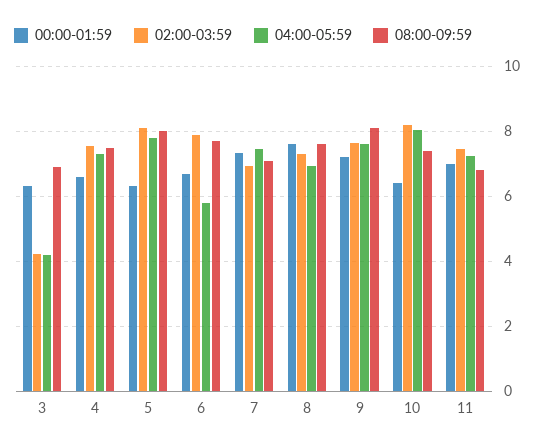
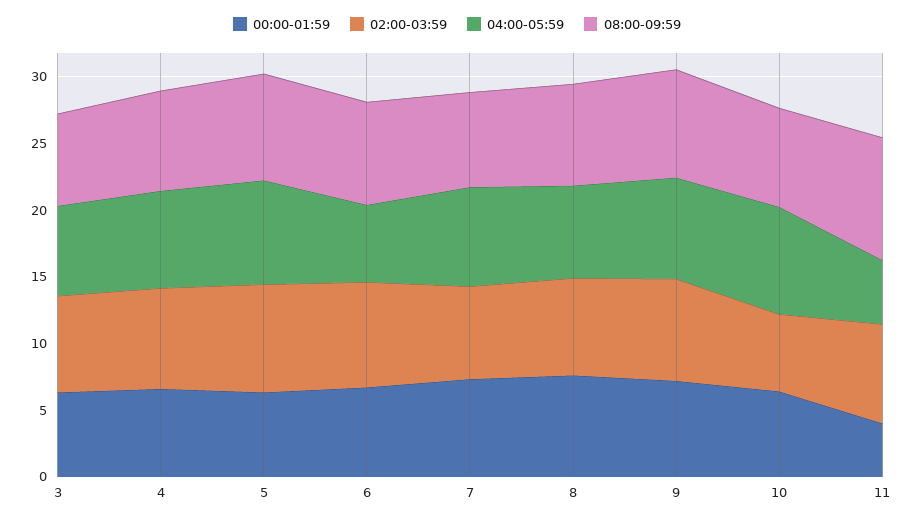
  {
    "00:00-01:59": {
      "3": 6.4,
      "4": 6.6,
      "5": 6.4,
      "6": 6.8,
      "7": 7.4,
      "8": 7.6,
      "9": 7.2,
      "10": 6.4,
-     "11": 7
+     "11": 4
    },
    "02:00-03:59": {
-     "3": 4.2,
+     "3": 7,
      "4": 7.6,
      "5": 8.2,
      "6": 8,
      "7": 7,
      "8": 7.4,
      "9": 7.6,
-     "10": 8.2,
+     "10": 6,
      "11": 7.4
    },
    "04:00-05:59": {
-     "3": 4.2,
+     "3": 7,
      "4": 7.4,
      "5": 7.8,
      "6": 5.8,
      "7": 7.4,
      "8": 7,
      "9": 7.6,
      "10": 8,
-     "11": 7.2
+     "11": 5
    },
    "08:00-09:59": {
      "3": 7,
      "4": 7.6,
      "5": 8,
      "6": 7.8,
      "7": 7.2,
      "8": 7.6,
      "9": 8.2,
      "10": 7.4,
-     "11": 6.8
+     "11": 9
    }
  }

